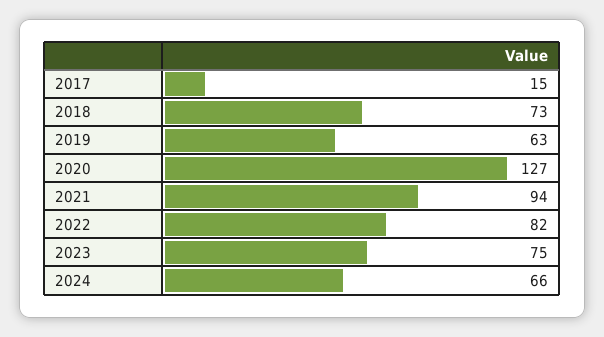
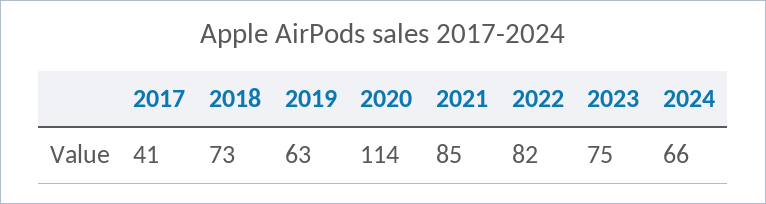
  {
-   "2017": 15,
+   "2017": 41,
    "2018": 73,
    "2019": 63,
-   "2020": 127,
+   "2020": 114,
-   "2021": 94,
+   "2021": 85,
    "2022": 82,
    "2023": 75,
    "2024": 66
  }

